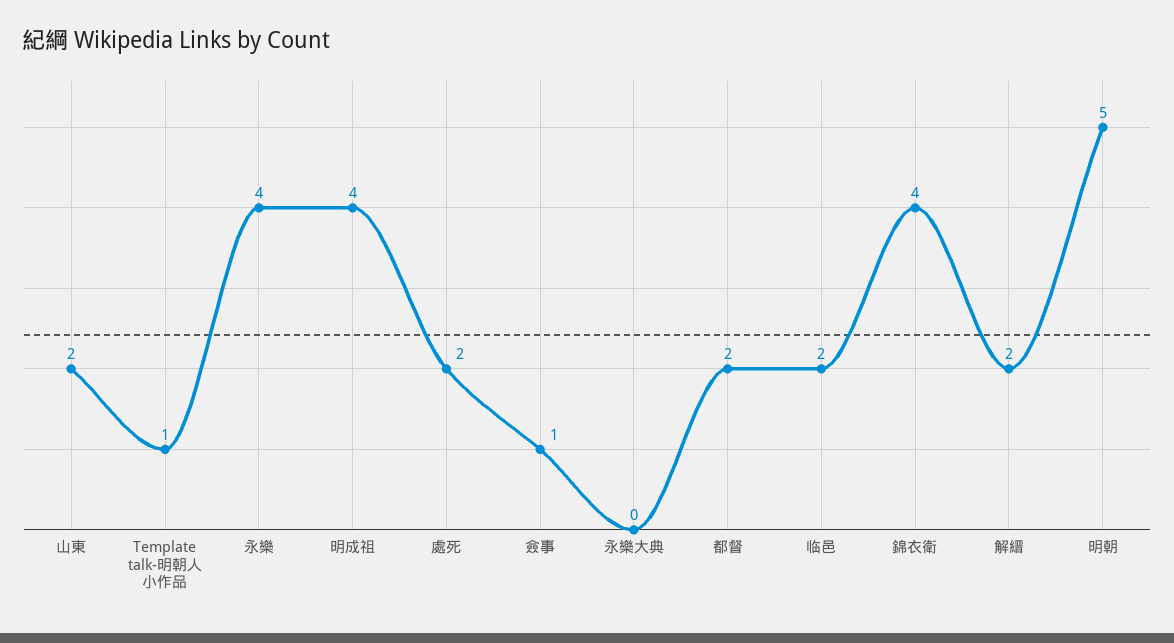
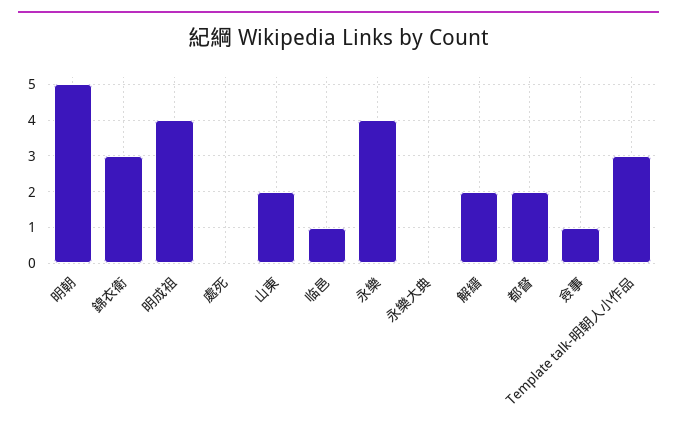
  {
    "山東": 2,
-   "Template talk-明朝人小作品": 1,
+   "Template talk-明朝人小作品": 3,
    "永樂": 4,
    "明成祖": 4,
-   "處死": 2,
+   "處死": 0,
    "僉事": 1,
    "永樂大典": 0,
    "都督": 2,
-   "临邑": 2,
+   "临邑": 1,
-   "錦衣衛": 4,
+   "錦衣衛": 3,
    "解縉": 2,
    "明朝": 5
  }

